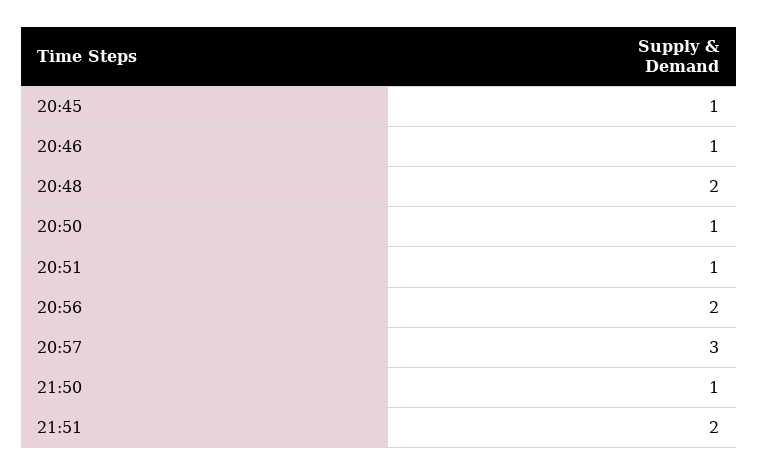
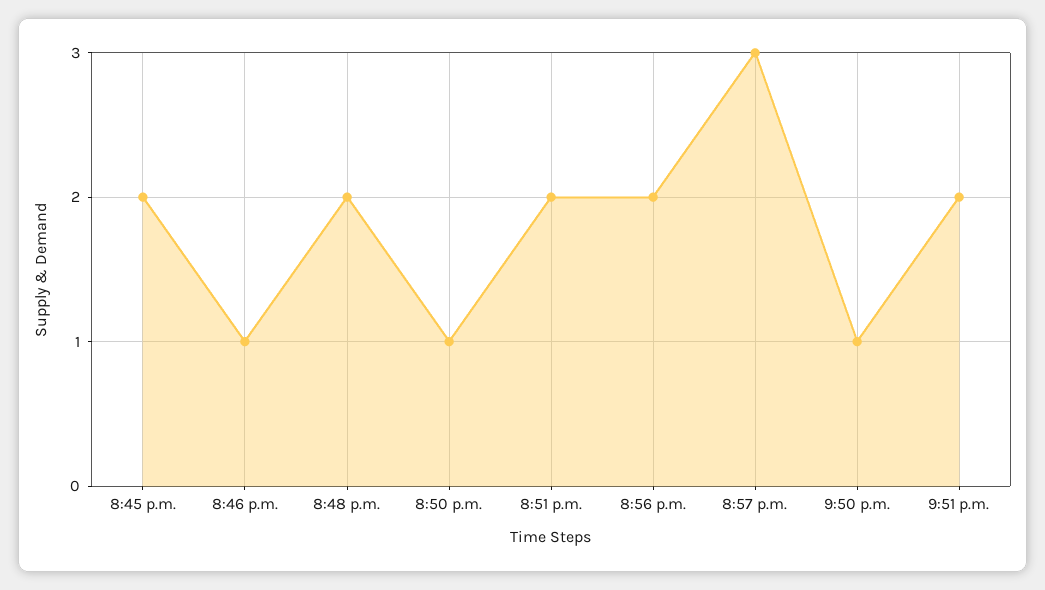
  {
-   "20:45": 1,
+   "20:45": 2,
    "20:46": 1,
    "20:48": 2,
    "20:50": 1,
-   "20:51": 1,
+   "20:51": 2,
    "20:56": 2,
    "20:57": 3,
    "21:50": 1,
    "21:51": 2
  }

